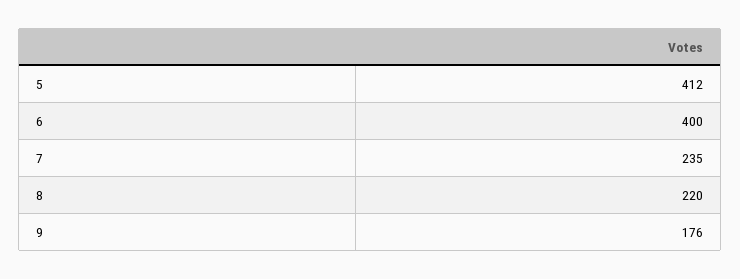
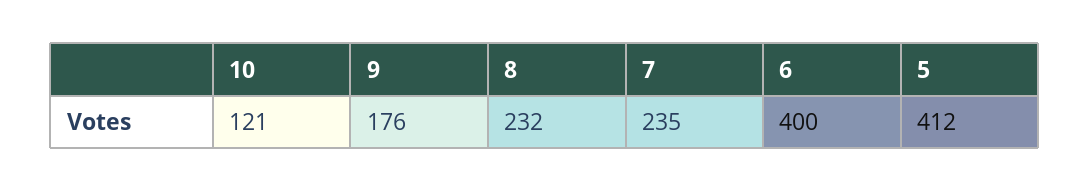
  {
    "5": 412,
    "6": 400,
    "7": 235,
-   "8": 220,
+   "8": 232,
-   "9": 176
+   "9": 176,
+   "10": 121
  }

